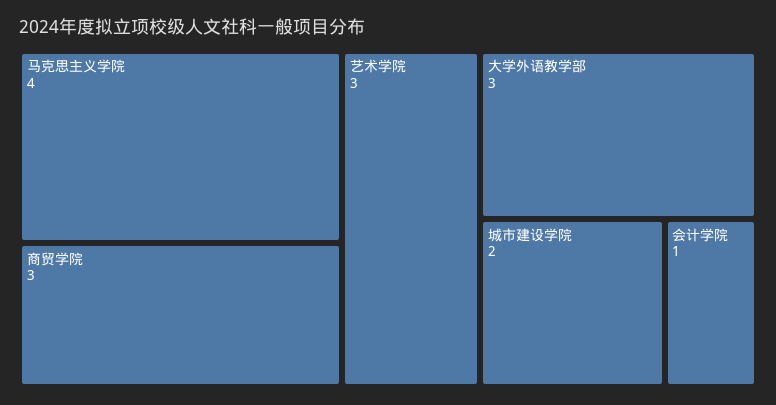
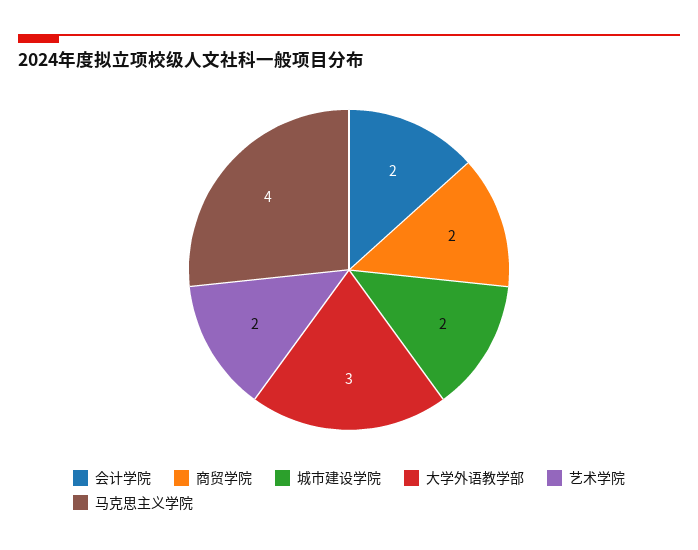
  {
    "马克思主义学院": 4,
-   "商贸学院": 3,
+   "商贸学院": 2,
-   "艺术学院": 3,
+   "艺术学院": 2,
    "大学外语教学部": 3,
    "城市建设学院": 2,
-   "会计学院": 1
+   "会计学院": 2
  }

